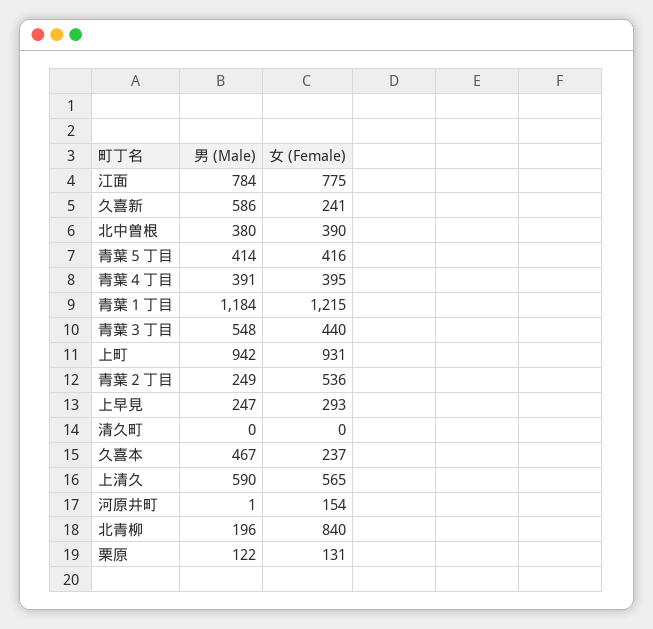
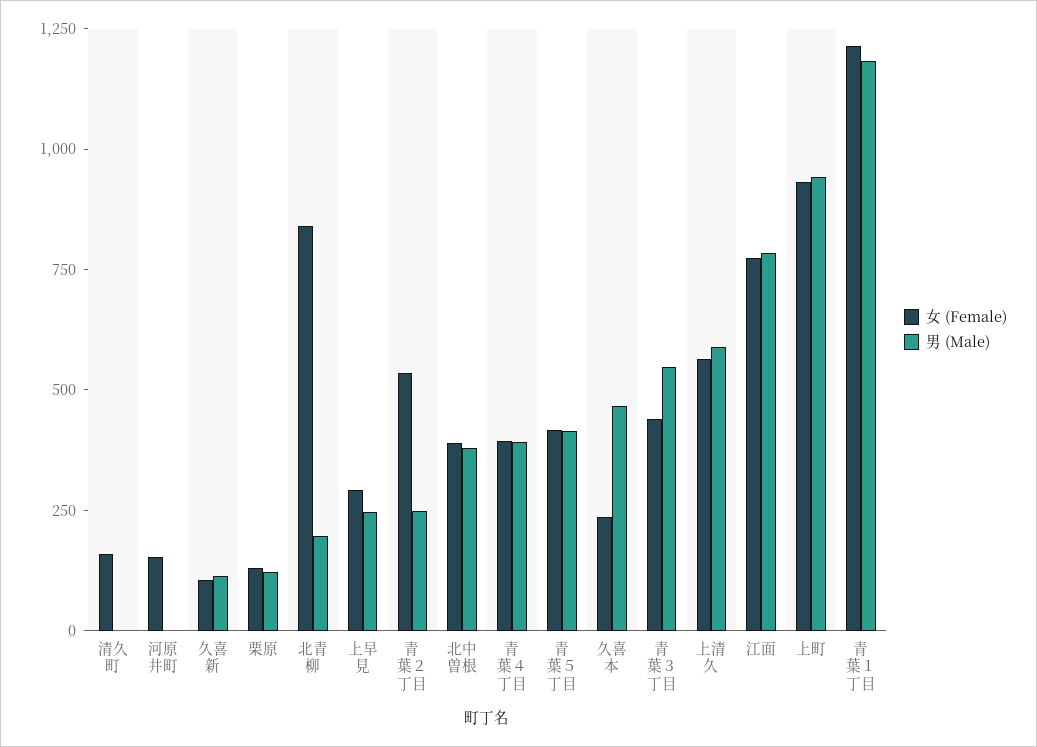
  {
    "男 (Male)": {
      "江面": 784,
-     "久喜新": 586,
+     "久喜新": 100,
      "北中曽根": 380,
      "青葉５丁目": 414,
      "青葉４丁目": 391,
      "青葉１丁目": 1184,
      "青葉３丁目": 548,
      "上町": 942,
      "青葉２丁目": 249,
      "上早見": 247,
      "清久町": 0,
      "久喜本": 467,
      "上清久": 590,
      "河原井町": 1,
      "北青柳": 196,
      "栗原": 122
    },
    "女 (Female)": {
      "江面": 775,
-     "久喜新": 241,
+     "久喜新": 100,
      "北中曽根": 390,
      "青葉５丁目": 416,
      "青葉４丁目": 395,
      "青葉１丁目": 1215,
      "青葉３丁目": 440,
      "上町": 931,
      "青葉２丁目": 536,
      "上早見": 293,
-     "清久町": 0,
+     "清久町": 150,
      "久喜本": 237,
      "上清久": 565,
      "河原井町": 154,
      "北青柳": 840,
      "栗原": 131
    }
  }

